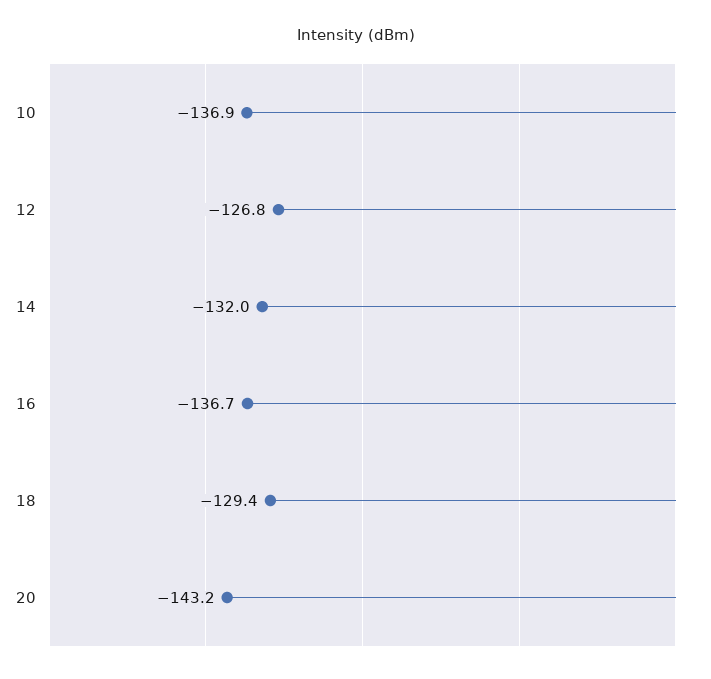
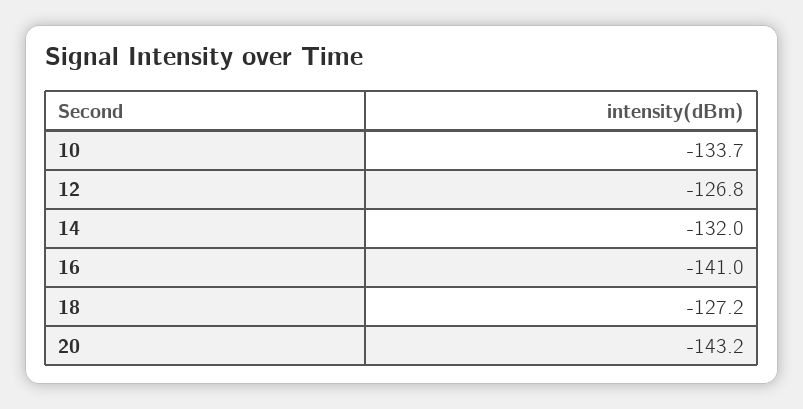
  {
-   "10": -136.9,
+   "10": -133.7,
    "12": -126.8,
    "14": -132,
-   "16": -136.7,
+   "16": -141,
-   "18": -129.4,
+   "18": -127.2,
    "20": -143.2
  }

